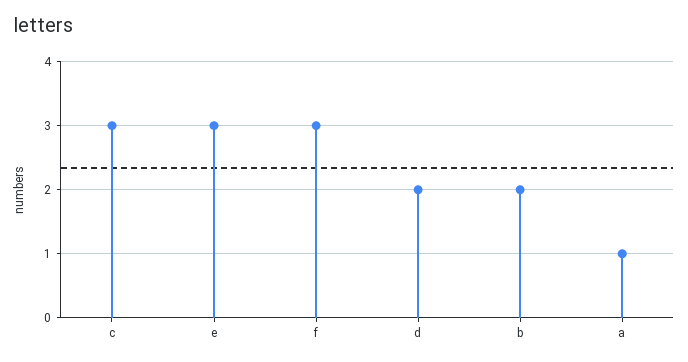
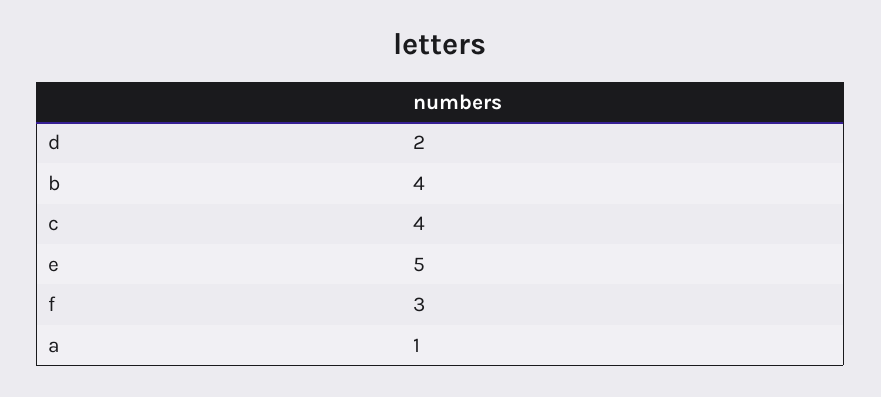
  {
-   "c": 3,
+   "c": 4,
-   "e": 3,
+   "e": 5,
    "f": 3,
    "d": 2,
-   "b": 2,
+   "b": 4,
    "a": 1
  }

